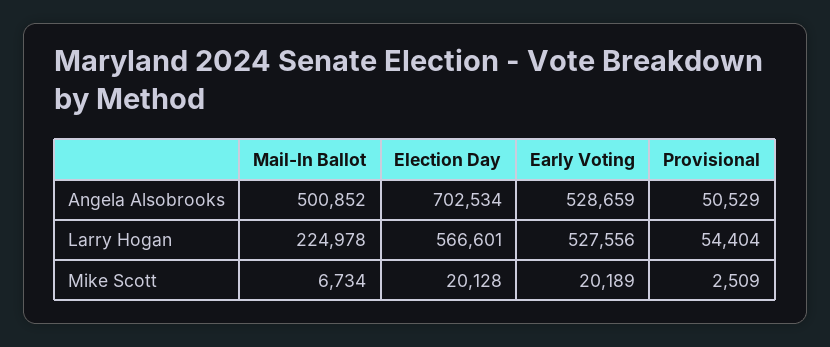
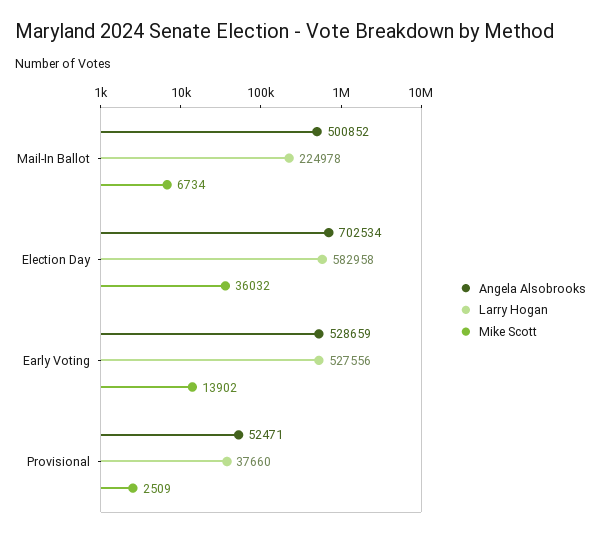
  {
    "Angela Alsobrooks": {
      "Mail-In Ballot": 500852,
      "Election Day": 702534,
      "Early Voting": 528659,
-     "Provisional": 50529
+     "Provisional": 52471
    },
    "Larry Hogan": {
      "Mail-In Ballot": 224978,
-     "Election Day": 566601,
+     "Election Day": 582958,
      "Early Voting": 527556,
-     "Provisional": 54404
+     "Provisional": 37660
    },
    "Mike Scott": {
      "Mail-In Ballot": 6734,
-     "Election Day": 20128,
+     "Election Day": 36032,
-     "Early Voting": 20189,
+     "Early Voting": 13902,
      "Provisional": 2509
    }
  }

